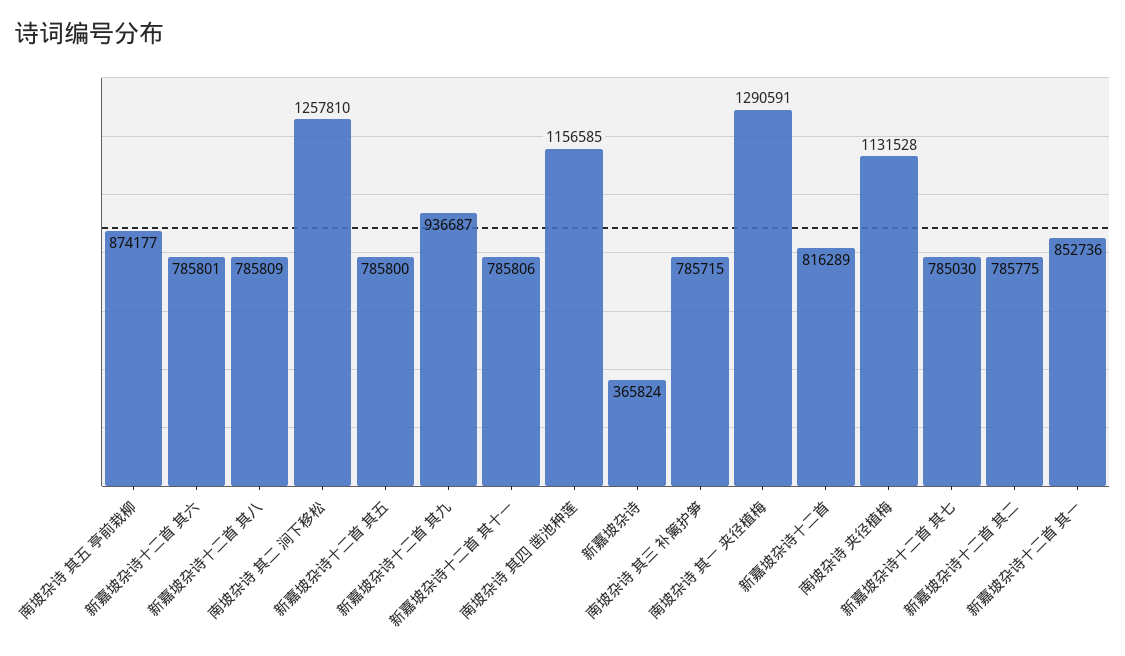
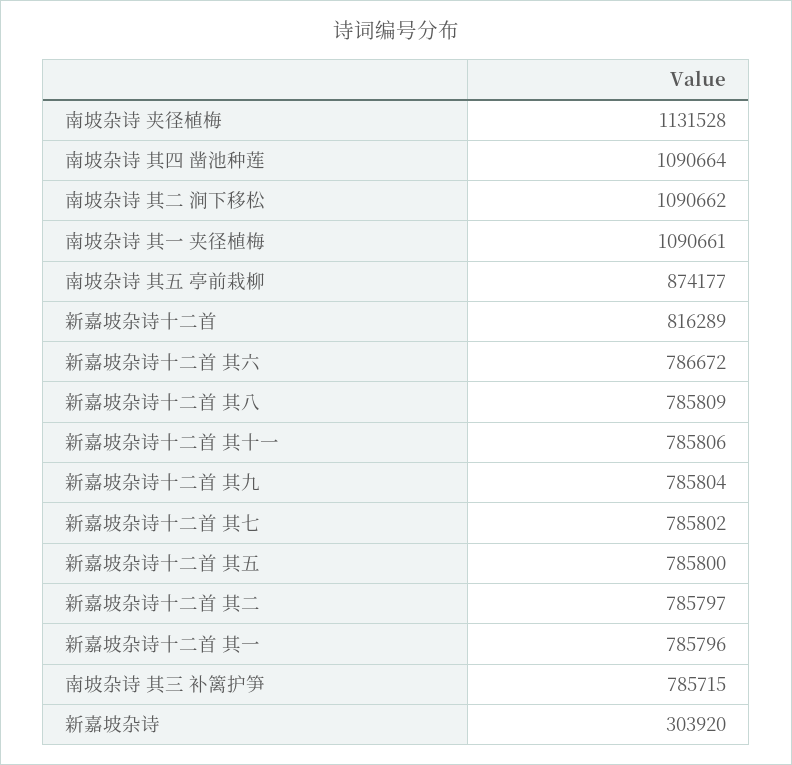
  {
    "南坡杂诗 其五 亭前栽柳": 874177,
-   "新嘉坡杂诗十二首 其六": 785801,
+   "新嘉坡杂诗十二首 其六": 786672,
    "新嘉坡杂诗十二首 其八": 785809,
-   "南坡杂诗 其二 涧下移松": 1257810,
+   "南坡杂诗 其二 涧下移松": 1090662,
    "新嘉坡杂诗十二首 其五": 785800,
-   "新嘉坡杂诗十二首 其九": 936687,
+   "新嘉坡杂诗十二首 其九": 785804,
    "新嘉坡杂诗十二首 其十一": 785806,
-   "南坡杂诗 其四 凿池种莲": 1156585,
+   "南坡杂诗 其四 凿池种莲": 1090664,
-   "新嘉坡杂诗": 365824,
+   "新嘉坡杂诗": 303920,
    "南坡杂诗 其三 补篱护笋": 785715,
-   "南坡杂诗 其一 夹径植梅": 1290591,
+   "南坡杂诗 其一 夹径植梅": 1090661,
    "新嘉坡杂诗十二首": 816289,
    "南坡杂诗 夹径植梅": 1131528,
-   "新嘉坡杂诗十二首 其七": 785030,
+   "新嘉坡杂诗十二首 其七": 785802,
-   "新嘉坡杂诗十二首 其二": 785775,
+   "新嘉坡杂诗十二首 其二": 785797,
-   "新嘉坡杂诗十二首 其一": 852736
+   "新嘉坡杂诗十二首 其一": 785796
  }

